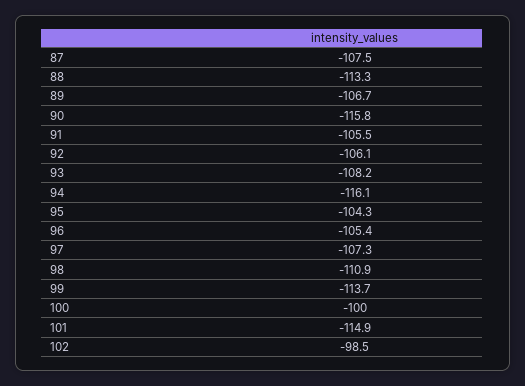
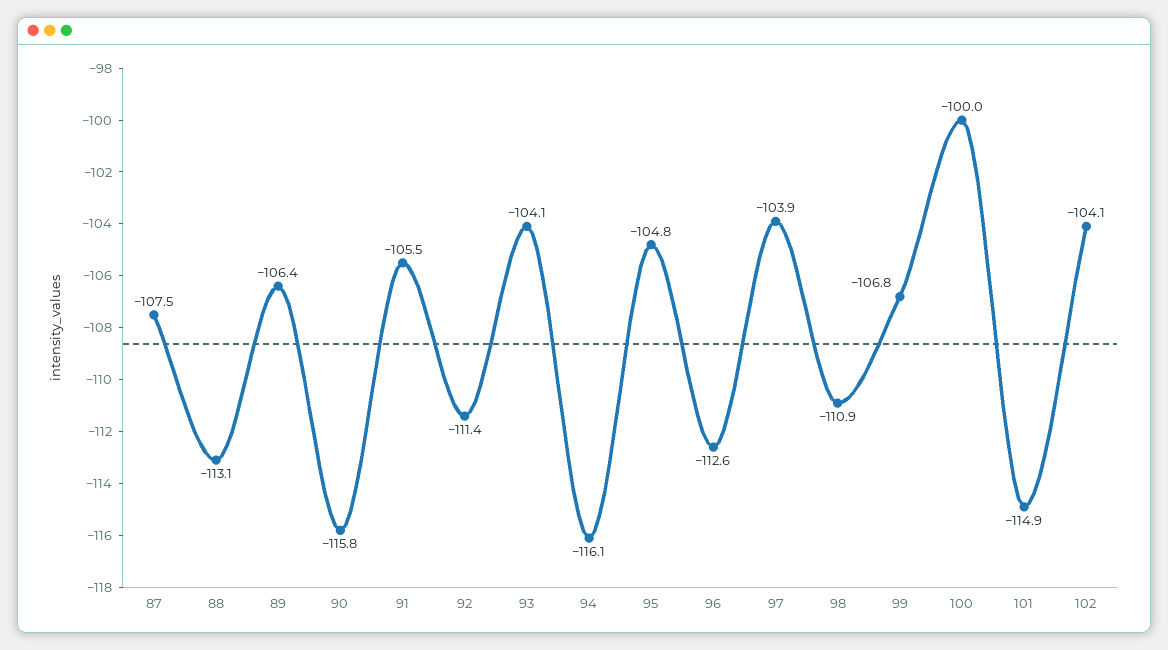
  {
    "87": -107.5,
-   "88": -113.3,
+   "88": -113.1,
-   "89": -106.7,
+   "89": -106.4,
    "90": -115.8,
    "91": -105.5,
-   "92": -106.1,
+   "92": -111.4,
-   "93": -108.2,
+   "93": -104.1,
    "94": -116.1,
-   "95": -104.3,
+   "95": -104.8,
-   "96": -105.4,
+   "96": -112.6,
-   "97": -107.3,
+   "97": -103.9,
    "98": -110.9,
-   "99": -113.7,
+   "99": -106.8,
    "100": -100,
    "101": -114.9,
-   "102": -98.5
+   "102": -104.1
  }

